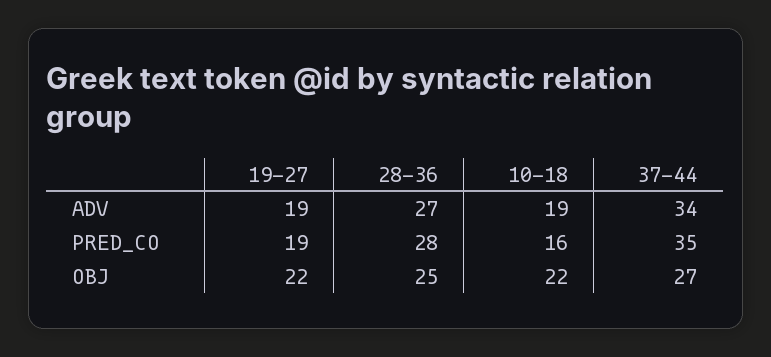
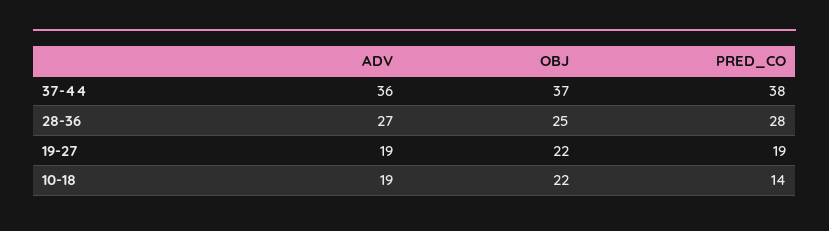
  {
    "19-27": {
      "ADV": 19,
      "PRED_CO": 19,
      "OBJ": 22
    },
    "28-36": {
      "ADV": 27,
      "PRED_CO": 28,
      "OBJ": 25
    },
    "10-18": {
      "ADV": 19,
-     "PRED_CO": 16,
+     "PRED_CO": 14,
      "OBJ": 22
    },
    "37-44": {
-     "ADV": 34,
+     "ADV": 36,
-     "PRED_CO": 35,
+     "PRED_CO": 38,
-     "OBJ": 27
+     "OBJ": 37
    }
  }

